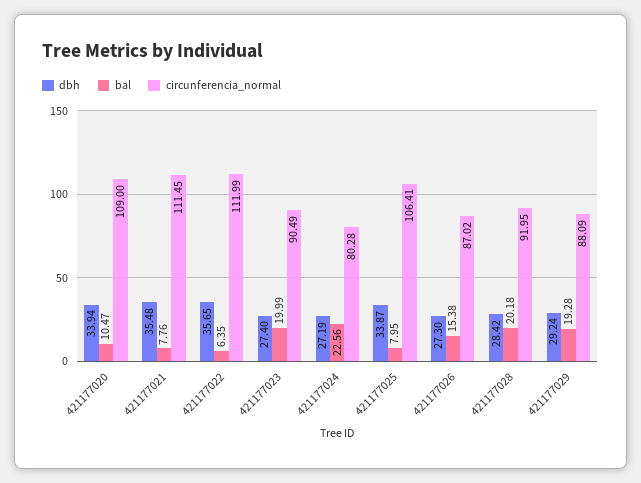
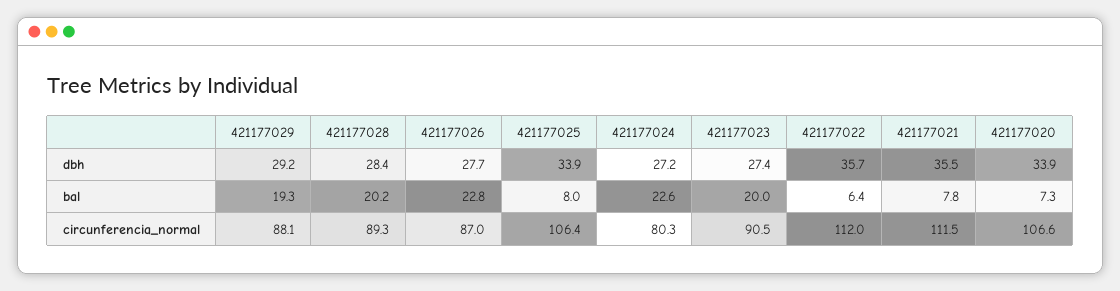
  {
    "dbh": {
      "421177020": 33.94,
      "421177021": 35.48,
      "421177022": 35.65,
      "421177023": 27.4,
      "421177024": 27.19,
      "421177025": 33.87,
-     "421177026": 27.3,
+     "421177026": 27.7,
      "421177028": 28.42,
      "421177029": 29.24
    },
    "bal": {
-     "421177020": 10.47,
+     "421177020": 7.3,
      "421177021": 7.76,
      "421177022": 6.35,
      "421177023": 19.99,
      "421177024": 22.56,
      "421177025": 7.95,
-     "421177026": 15.38,
+     "421177026": 22.8,
      "421177028": 20.18,
      "421177029": 19.28
    },
    "circunferencia_normal": {
-     "421177020": 109,
+     "421177020": 106.6,
      "421177021": 111.45,
      "421177022": 111.99,
      "421177023": 90.49,
      "421177024": 80.28,
      "421177025": 106.41,
      "421177026": 87.02,
-     "421177028": 91.95,
+     "421177028": 89.3,
      "421177029": 88.09
    }
  }

